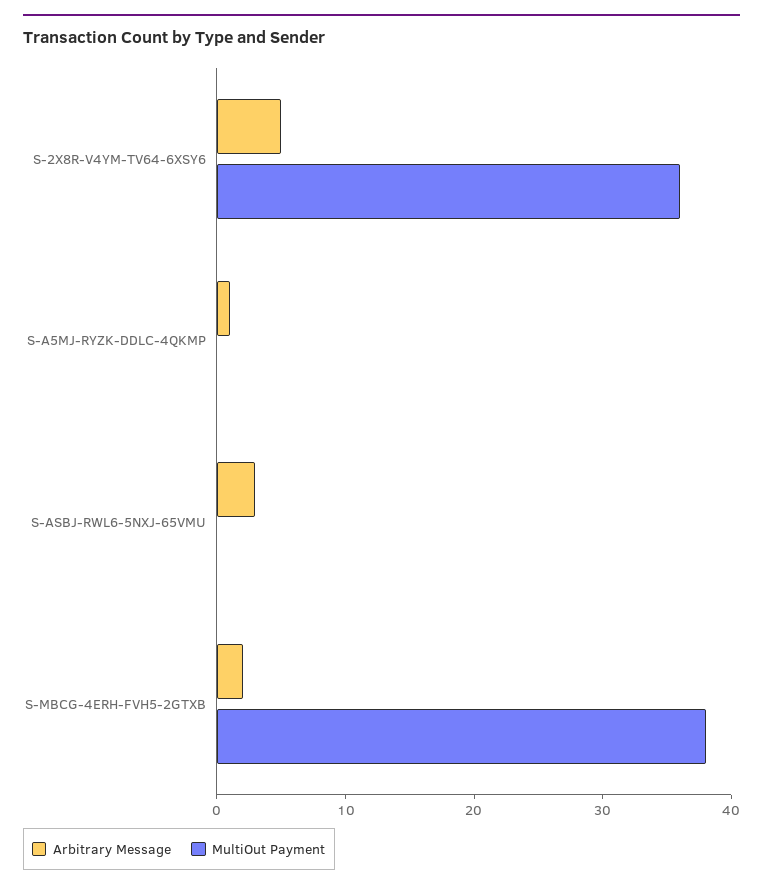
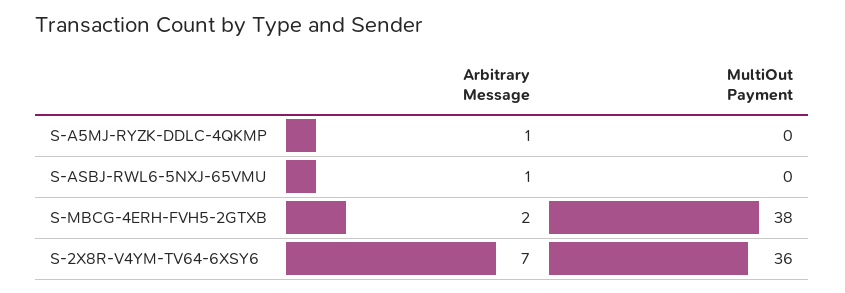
  {
    "Arbitrary Message": {
-     "S-2X8R-V4YM-TV64-6XSY6": 5,
+     "S-2X8R-V4YM-TV64-6XSY6": 7,
      "S-A5MJ-RYZK-DDLC-4QKMP": 1,
-     "S-ASBJ-RWL6-5NXJ-65VMU": 3,
+     "S-ASBJ-RWL6-5NXJ-65VMU": 1,
      "S-MBCG-4ERH-FVH5-2GTXB": 2
    },
    "MultiOut Payment": {
      "S-2X8R-V4YM-TV64-6XSY6": 36,
      "S-A5MJ-RYZK-DDLC-4QKMP": 0,
      "S-ASBJ-RWL6-5NXJ-65VMU": 0,
      "S-MBCG-4ERH-FVH5-2GTXB": 38
    }
  }

